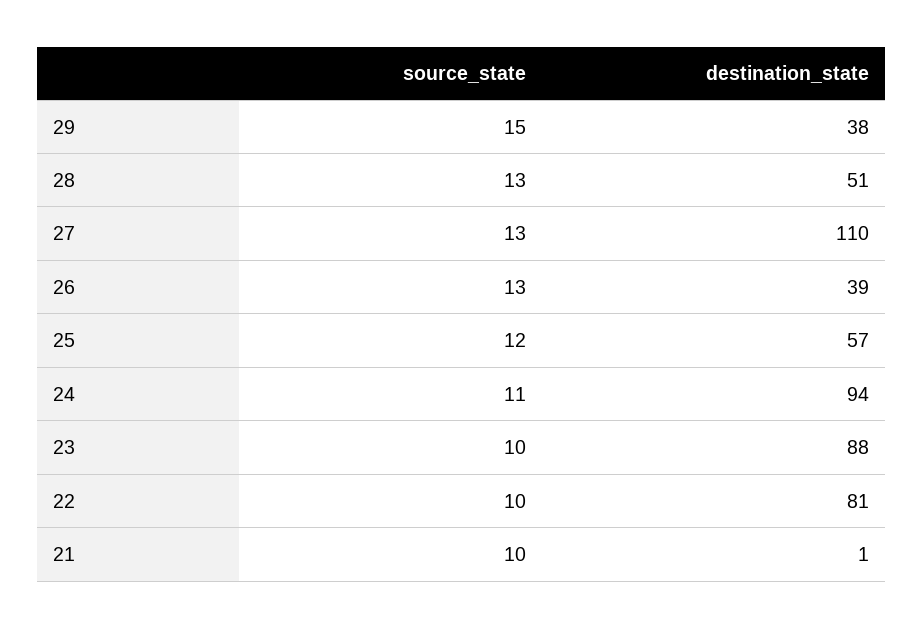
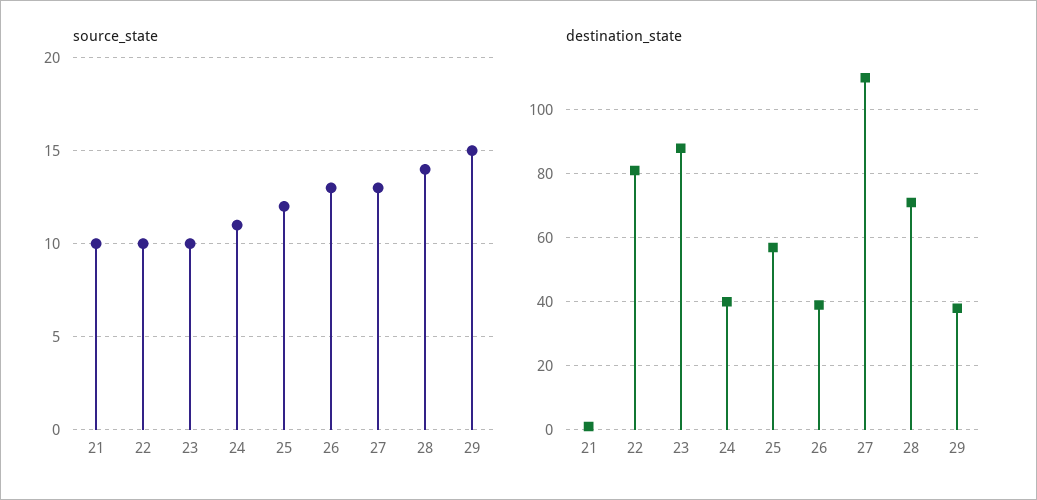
  {
    "source_state": {
      "29": 15,
-     "28": 13,
+     "28": 14,
      "27": 13,
      "26": 13,
      "25": 12,
      "24": 11,
      "23": 10,
      "22": 10,
      "21": 10
    },
    "destination_state": {
      "29": 38,
-     "28": 51,
+     "28": 70,
      "27": 110,
      "26": 39,
      "25": 57,
-     "24": 94,
+     "24": 40,
      "23": 88,
      "22": 81,
      "21": 1
    }
  }

